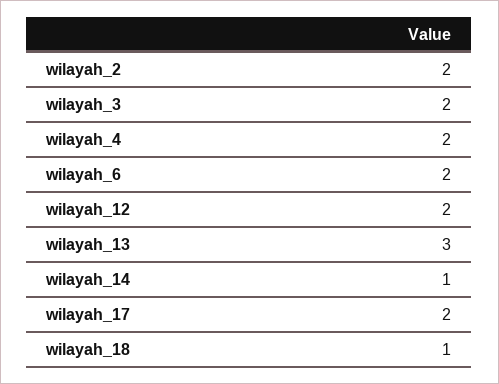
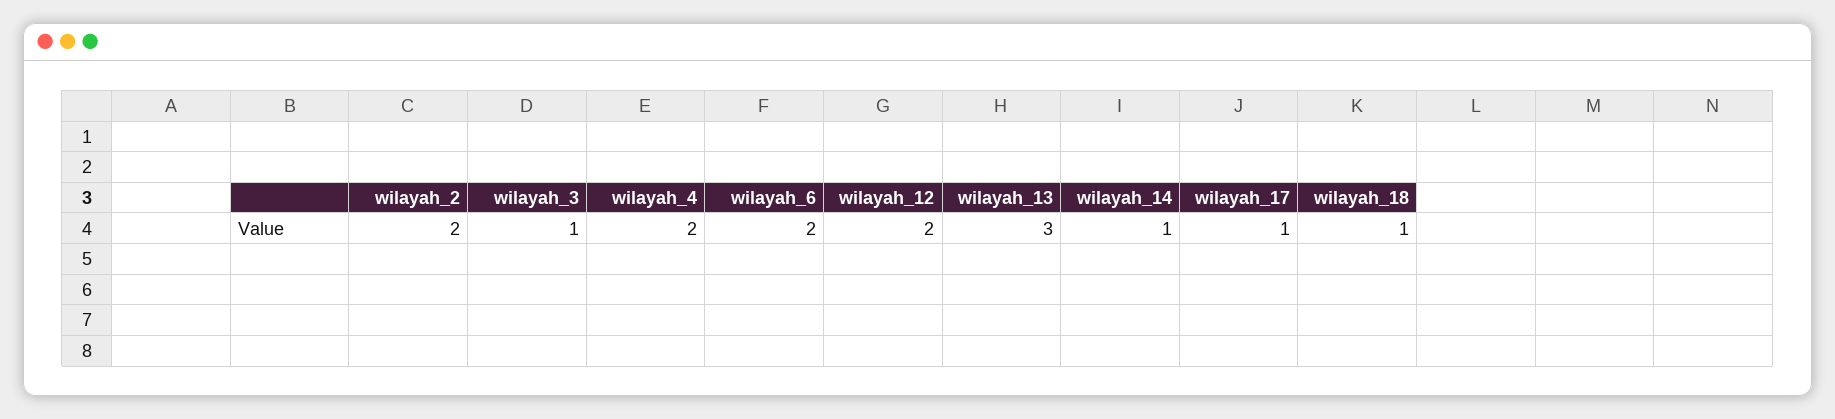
  {
    "wilayah_2": 2,
-   "wilayah_3": 2,
+   "wilayah_3": 1,
    "wilayah_4": 2,
    "wilayah_6": 2,
    "wilayah_12": 2,
    "wilayah_13": 3,
    "wilayah_14": 1,
-   "wilayah_17": 2,
+   "wilayah_17": 1,
    "wilayah_18": 1
  }

